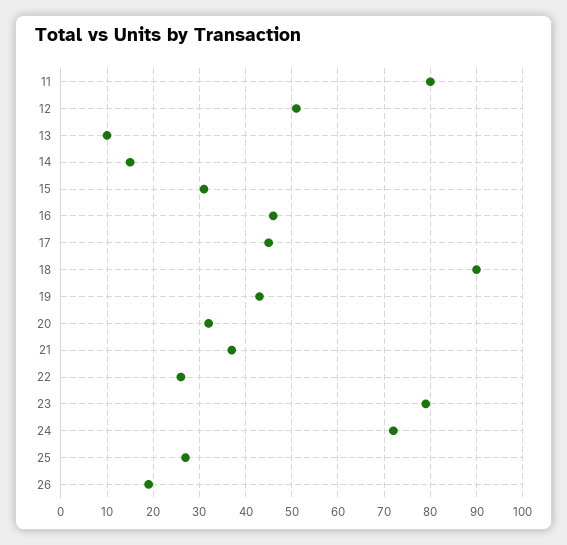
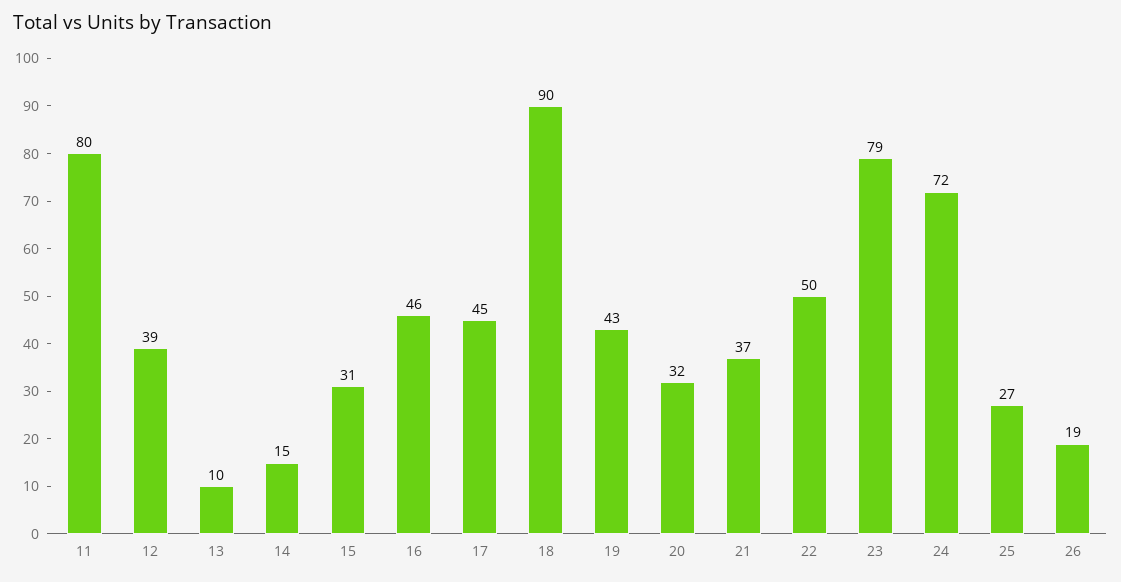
  {
    "11": 80,
-   "12": 50,
+   "12": 39,
    "13": 10,
    "14": 15,
    "15": 31,
    "16": 46,
    "17": 45,
    "18": 90,
    "19": 43,
    "20": 32,
    "21": 37,
-   "22": 25,
+   "22": 50,
    "23": 79,
    "24": 72,
    "25": 27,
    "26": 19
  }

